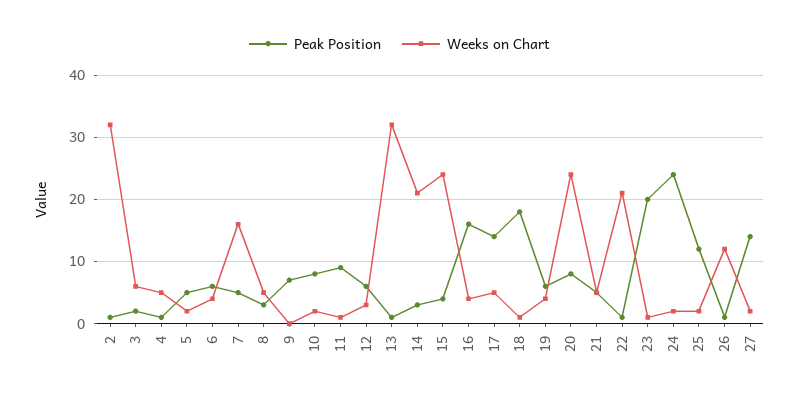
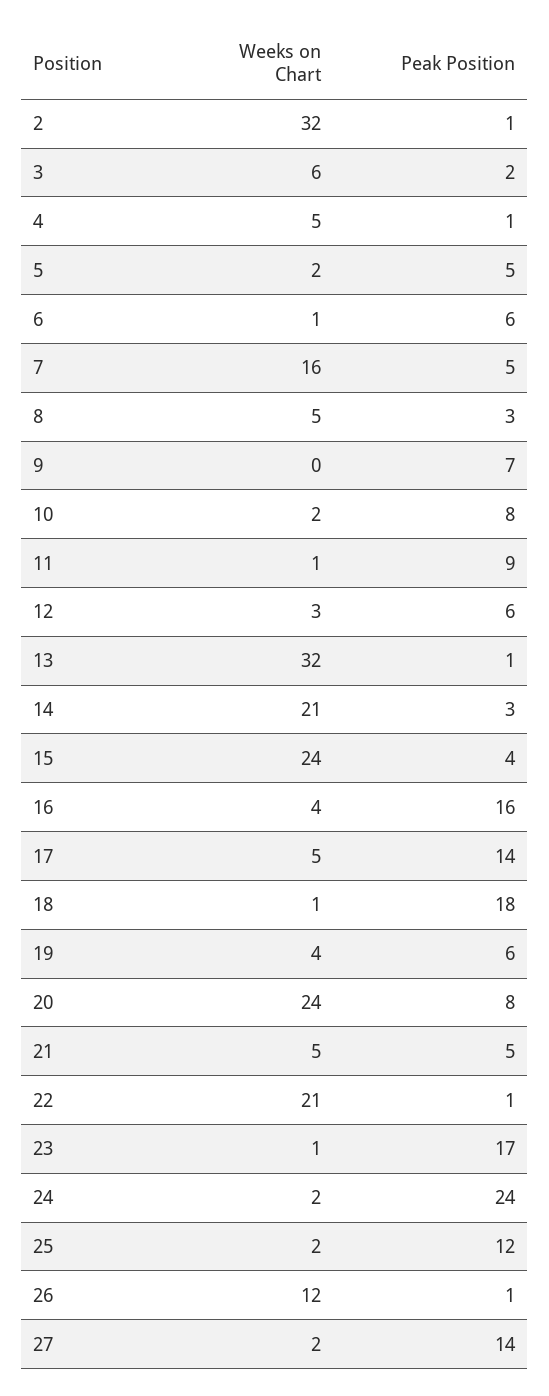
  {
    "Peak Position": {
      "2": 1,
      "3": 2,
      "4": 1,
      "5": 5,
      "6": 6,
      "7": 5,
      "8": 3,
      "9": 7,
      "10": 8,
      "11": 9,
      "12": 6,
      "13": 1,
      "14": 3,
      "15": 4,
      "16": 16,
      "17": 14,
      "18": 18,
      "19": 6,
      "20": 8,
      "21": 5,
      "22": 1,
-     "23": 20,
+     "23": 17,
      "24": 24,
      "25": 12,
      "26": 1,
      "27": 14
    },
    "Weeks on Chart": {
      "2": 32,
      "3": 6,
      "4": 5,
      "5": 2,
-     "6": 4,
+     "6": 1,
      "7": 16,
      "8": 5,
      "9": 0,
      "10": 2,
      "11": 1,
      "12": 3,
      "13": 32,
      "14": 21,
      "15": 24,
      "16": 4,
      "17": 5,
      "18": 1,
      "19": 4,
      "20": 24,
      "21": 5,
      "22": 21,
      "23": 1,
      "24": 2,
      "25": 2,
      "26": 12,
      "27": 2
    }
  }

